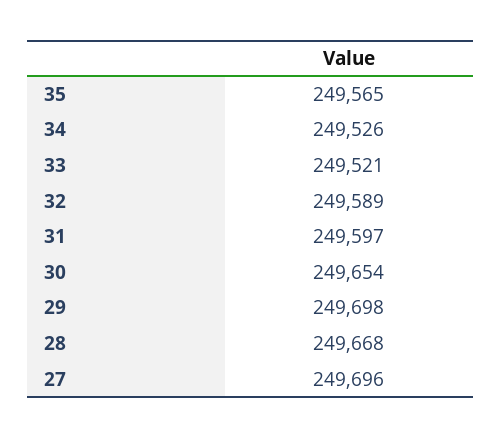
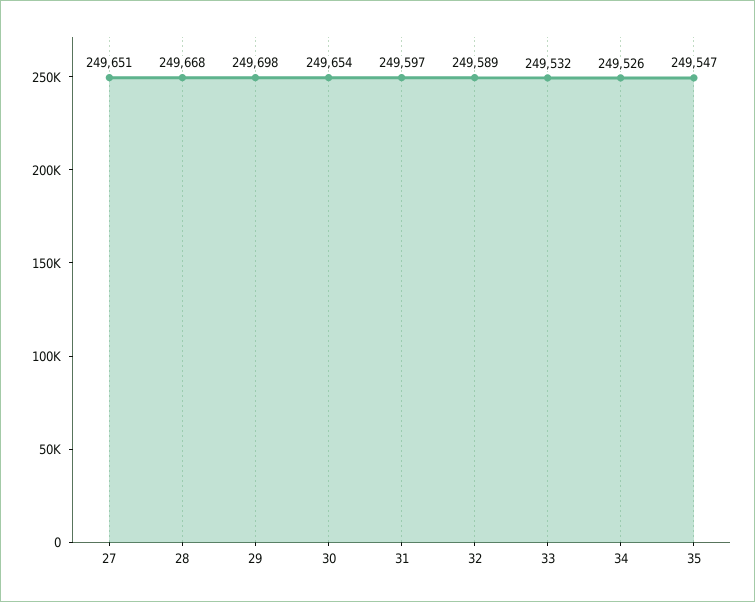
  {
-   "35": 249565,
+   "35": 249547,
    "34": 249526,
-   "33": 249521,
+   "33": 249532,
    "32": 249589,
    "31": 249597,
    "30": 249654,
    "29": 249698,
    "28": 249668,
-   "27": 249696
+   "27": 249651
  }

